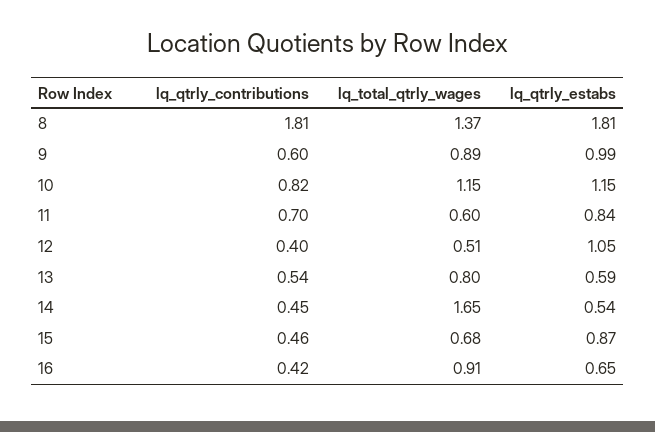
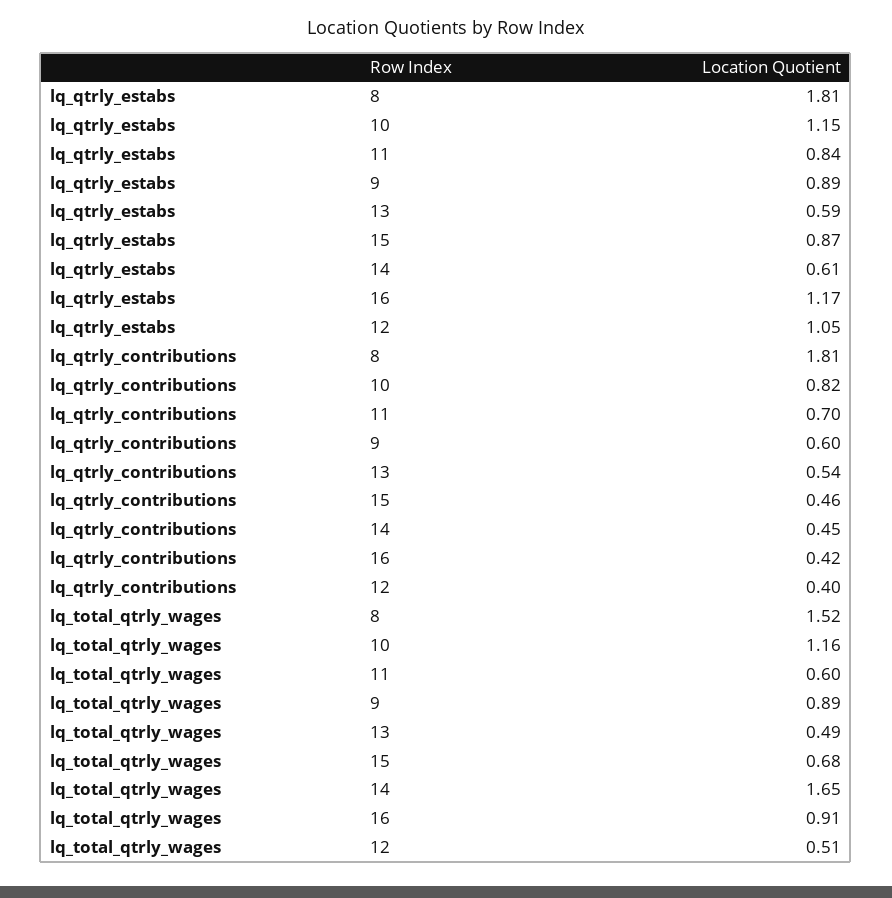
  {
    "lq_qtrly_contributions": {
      "8": 1.81,
      "9": 0.6,
      "10": 0.82,
      "11": 0.7,
      "12": 0.4,
      "13": 0.54,
      "14": 0.45,
      "15": 0.46,
      "16": 0.42
    },
    "lq_total_qtrly_wages": {
-     "8": 1.37,
+     "8": 1.52,
      "9": 0.89,
-     "10": 1.15,
+     "10": 1.16,
      "11": 0.6,
      "12": 0.51,
-     "13": 0.8,
+     "13": 0.49,
      "14": 1.65,
      "15": 0.68,
      "16": 0.91
    },
    "lq_qtrly_estabs": {
      "8": 1.81,
-     "9": 0.99,
+     "9": 0.89,
      "10": 1.15,
      "11": 0.84,
      "12": 1.05,
      "13": 0.59,
-     "14": 0.54,
+     "14": 0.61,
      "15": 0.87,
-     "16": 0.65
+     "16": 1.17
    }
  }

